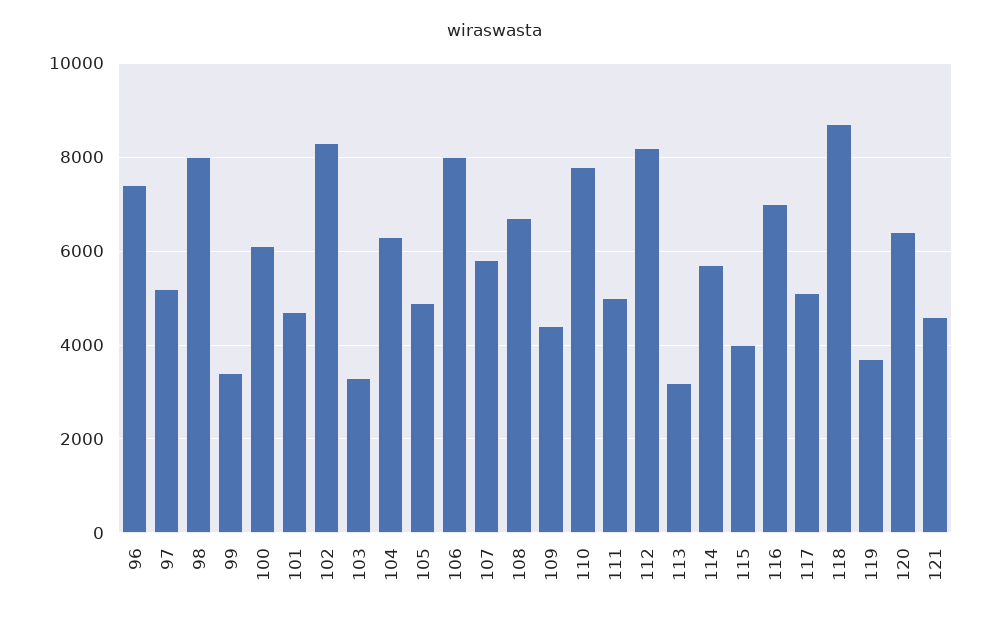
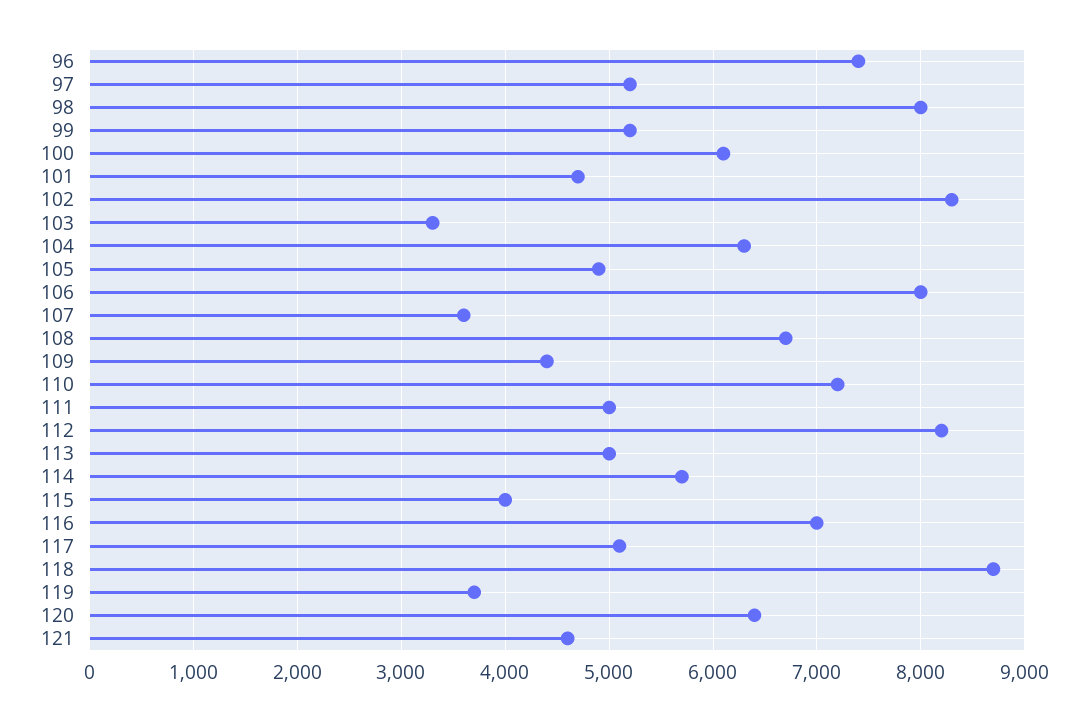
  {
    "96": 7400,
    "97": 5200,
    "98": 8000,
-   "99": 3400,
+   "99": 5200,
    "100": 6100,
    "101": 4700,
    "102": 8300,
    "103": 3300,
    "104": 6300,
    "105": 4900,
    "106": 8000,
-   "107": 5800,
+   "107": 3600,
    "108": 6700,
    "109": 4400,
-   "110": 7800,
+   "110": 7200,
    "111": 5000,
    "112": 8200,
-   "113": 3200,
+   "113": 5000,
    "114": 5700,
    "115": 4000,
    "116": 7000,
    "117": 5100,
    "118": 8700,
    "119": 3700,
    "120": 6400,
    "121": 4600
  }

